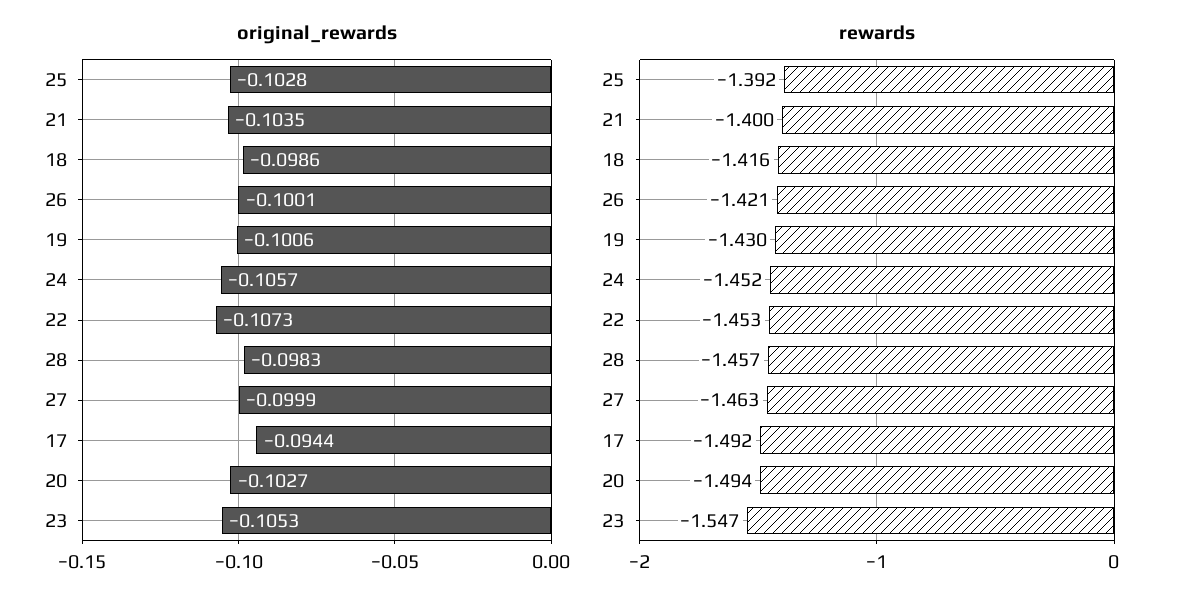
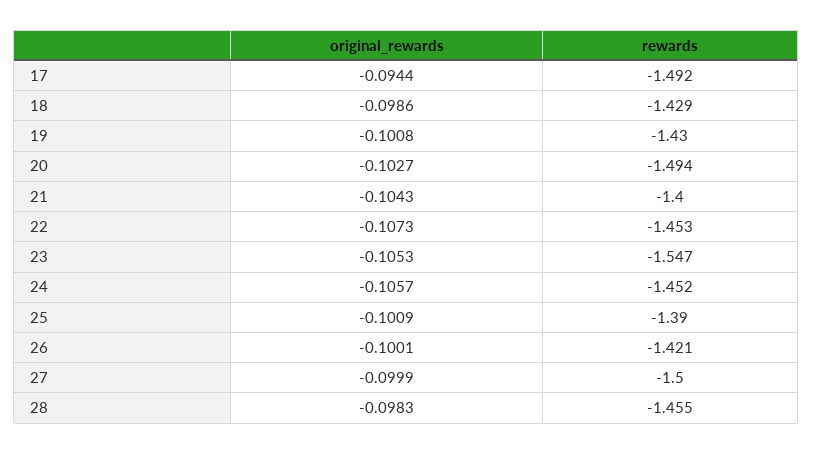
  {
    "original_rewards": {
-     "25": -0.1028,
+     "25": -0.1009,
-     "21": -0.1035,
+     "21": -0.1043,
      "18": -0.0986,
      "26": -0.1001,
-     "19": -0.1006,
+     "19": -0.1008,
      "24": -0.1057,
      "22": -0.1073,
      "28": -0.0983,
      "27": -0.0999,
      "17": -0.0944,
      "20": -0.1027,
      "23": -0.1053
    },
    "rewards": {
-     "25": -1.392,
+     "25": -1.39,
      "21": -1.4,
-     "18": -1.416,
+     "18": -1.429,
      "26": -1.421,
      "19": -1.43,
      "24": -1.452,
      "22": -1.453,
-     "28": -1.457,
+     "28": -1.455,
-     "27": -1.463,
+     "27": -1.5,
      "17": -1.492,
      "20": -1.494,
      "23": -1.547
    }
  }

